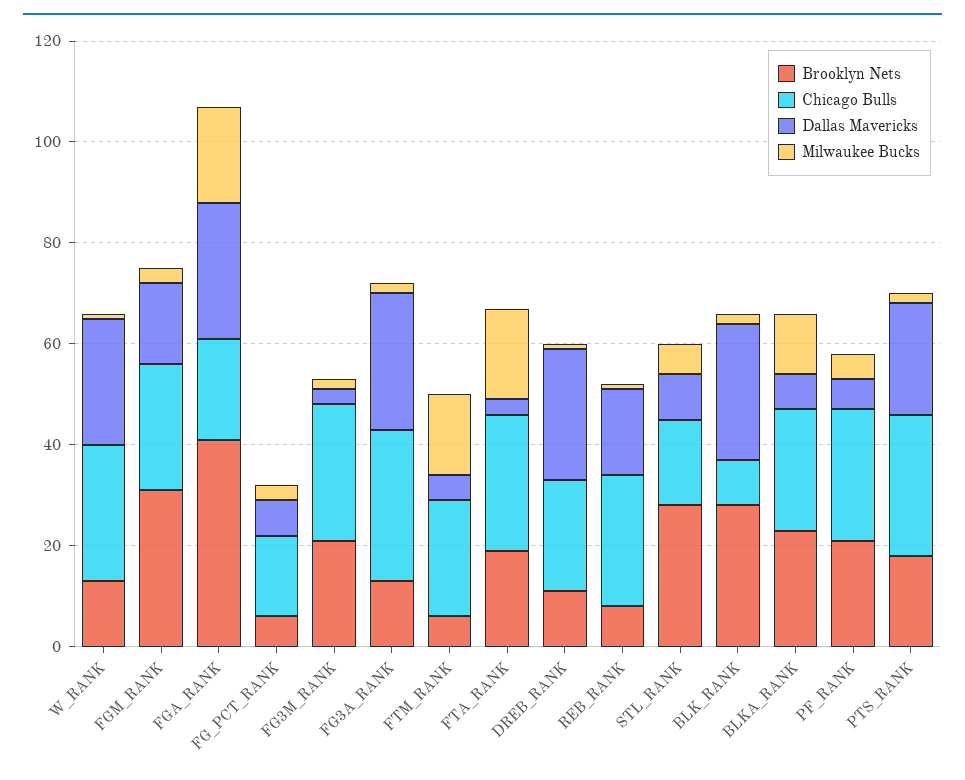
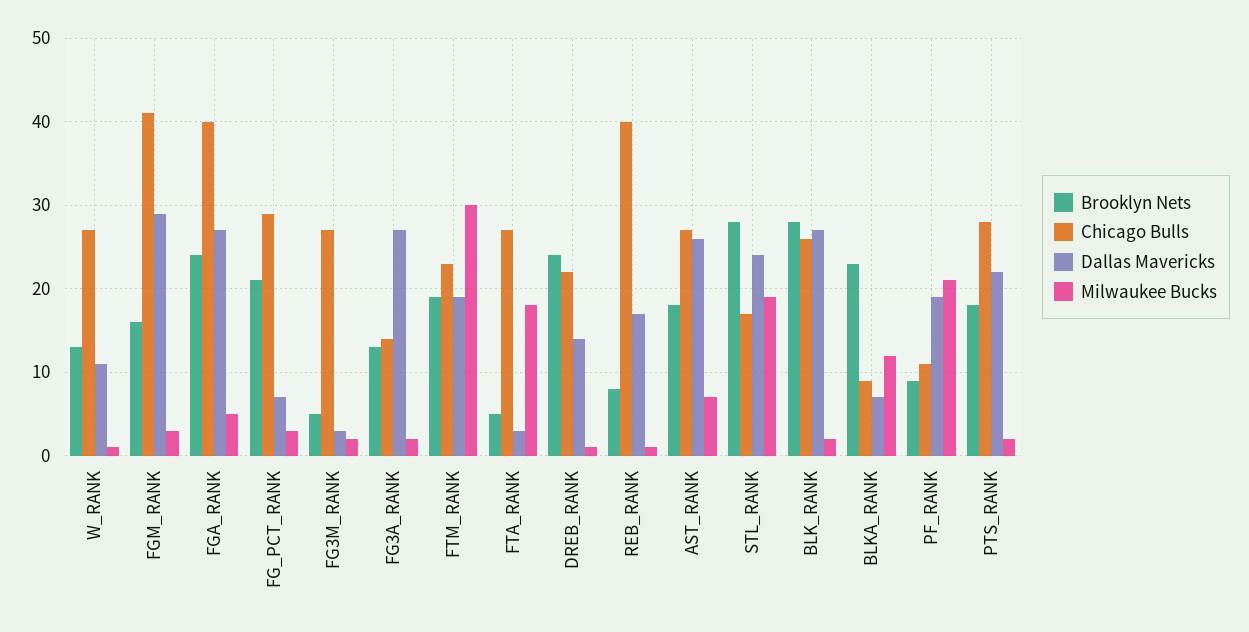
  {
    "Brooklyn Nets": {
      "W_RANK": 13,
-     "FGM_RANK": 30,
+     "FGM_RANK": 16,
-     "FGA_RANK": 40,
+     "FGA_RANK": 24,
-     "FG_PCT_RANK": 5,
+     "FG_PCT_RANK": 21,
-     "FG3M_RANK": 20,
+     "FG3M_RANK": 5,
      "FG3A_RANK": 13,
-     "FTM_RANK": 5,
+     "FTM_RANK": 19,
-     "FTA_RANK": 20,
+     "FTA_RANK": 5,
-     "DREB_RANK": 10,
+     "DREB_RANK": 24,
      "REB_RANK": 8,
      "STL_RANK": 28,
      "BLK_RANK": 28,
      "BLKA_RANK": 23,
-     "PF_RANK": 20,
+     "PF_RANK": 9,
-     "PTS_RANK": 18
+     "PTS_RANK": 18,
+     "AST_RANK": 18
    },
    "Chicago Bulls": {
      "W_RANK": 27,
-     "FGM_RANK": 25,
+     "FGM_RANK": 41,
-     "FGA_RANK": 20,
+     "FGA_RANK": 40,
-     "FG_PCT_RANK": 15,
+     "FG_PCT_RANK": 29,
      "FG3M_RANK": 27,
-     "FG3A_RANK": 30,
+     "FG3A_RANK": 14,
      "FTM_RANK": 23,
      "FTA_RANK": 27,
      "DREB_RANK": 22,
-     "REB_RANK": 25,
+     "REB_RANK": 40,
      "STL_RANK": 17,
-     "BLK_RANK": 10,
+     "BLK_RANK": 26,
-     "BLKA_RANK": 25,
+     "BLKA_RANK": 9,
-     "PF_RANK": 25,
+     "PF_RANK": 11,
-     "PTS_RANK": 28
+     "PTS_RANK": 28,
+     "AST_RANK": 27
    },
    "Dallas Mavericks": {
-     "W_RANK": 25,
+     "W_RANK": 11,
-     "FGM_RANK": 15,
+     "FGM_RANK": 29,
      "FGA_RANK": 27,
      "FG_PCT_RANK": 7,
      "FG3M_RANK": 3,
      "FG3A_RANK": 27,
-     "FTM_RANK": 5,
+     "FTM_RANK": 19,
      "FTA_RANK": 3,
-     "DREB_RANK": 25,
+     "DREB_RANK": 14,
      "REB_RANK": 17,
-     "STL_RANK": 10,
+     "STL_RANK": 24,
      "BLK_RANK": 27,
      "BLKA_RANK": 7,
-     "PF_RANK": 5,
+     "PF_RANK": 19,
-     "PTS_RANK": 22
+     "PTS_RANK": 22,
+     "AST_RANK": 26
    },
    "Milwaukee Bucks": {
      "W_RANK": 1,
      "FGM_RANK": 3,
-     "FGA_RANK": 20,
+     "FGA_RANK": 5,
      "FG_PCT_RANK": 3,
      "FG3M_RANK": 2,
      "FG3A_RANK": 2,
-     "FTM_RANK": 15,
+     "FTM_RANK": 30,
      "FTA_RANK": 18,
      "DREB_RANK": 1,
      "REB_RANK": 1,
-     "STL_RANK": 5,
+     "STL_RANK": 19,
      "BLK_RANK": 2,
      "BLKA_RANK": 12,
-     "PF_RANK": 5,
+     "PF_RANK": 21,
-     "PTS_RANK": 2
+     "PTS_RANK": 2,
+     "AST_RANK": 7
    }
  }

